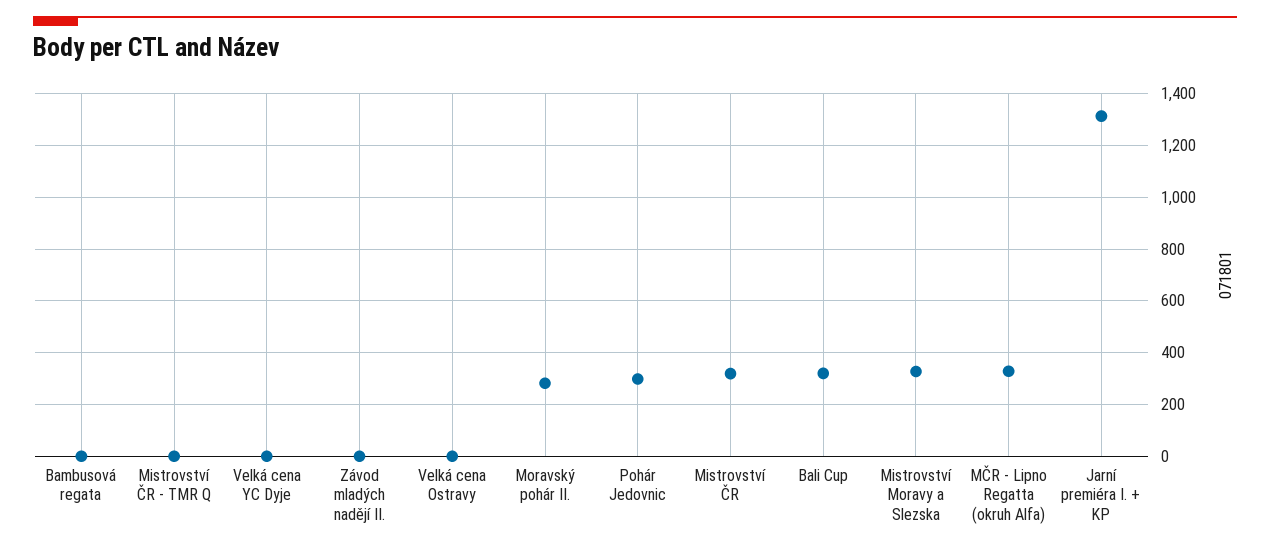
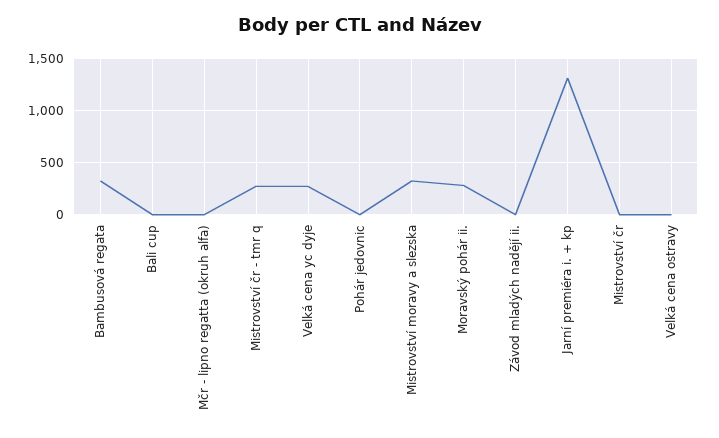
  {
-   "Bambusová regata": 0,
+   "Bambusová regata": 300,
-   "Mistrovství ČR - TMR Q": 0,
+   "Mistrovství ČR - TMR Q": 300,
-   "Velká cena YC Dyje": 0,
+   "Velká cena YC Dyje": 300,
    "Závod mladých nadějí II.": 0,
    "Velká cena Ostravy": 0,
    "Moravský pohár II.": 275,
-   "Pohár Jedovnic": 300,
+   "Pohár Jedovnic": 0,
-   "Mistrovství ČR": 325,
+   "Mistrovství ČR": 0,
-   "Bali Cup": 325,
+   "Bali Cup": 0,
    "Mistrovství Moravy a Slezska": 325,
-   "MČR - Lipno Regatta (okruh Alfa)": 325,
+   "MČR - Lipno Regatta (okruh Alfa)": 0,
    "Jarní premiéra I. + KP": 1325
  }

